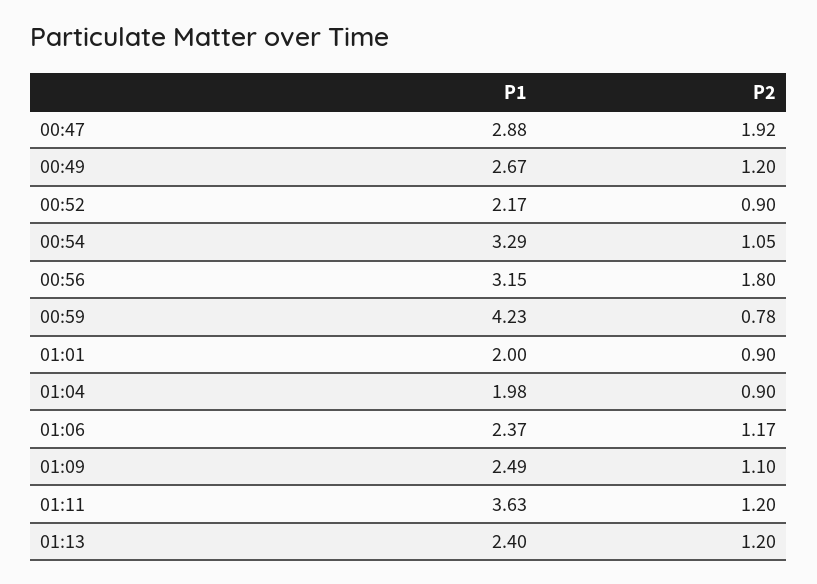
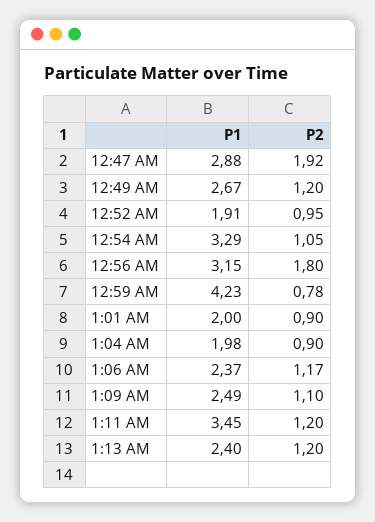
  {
    "P1": {
      "00:47": 2.88,
      "00:49": 2.67,
-     "00:52": 2.17,
+     "00:52": 1.91,
      "00:54": 3.29,
      "00:56": 3.15,
      "00:59": 4.23,
      "01:01": 2,
      "01:04": 1.98,
      "01:06": 2.37,
      "01:09": 2.49,
-     "01:11": 3.63,
+     "01:11": 3.45,
      "01:13": 2.4
    },
    "P2": {
      "00:47": 1.92,
      "00:49": 1.2,
-     "00:52": 0.9,
+     "00:52": 0.95,
      "00:54": 1.05,
      "00:56": 1.8,
      "00:59": 0.78,
      "01:01": 0.9,
      "01:04": 0.9,
      "01:06": 1.17,
      "01:09": 1.1,
      "01:11": 1.2,
      "01:13": 1.2
    }
  }

